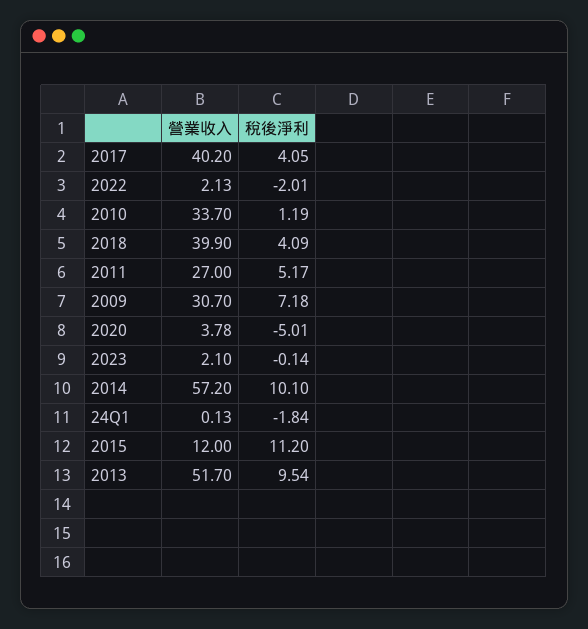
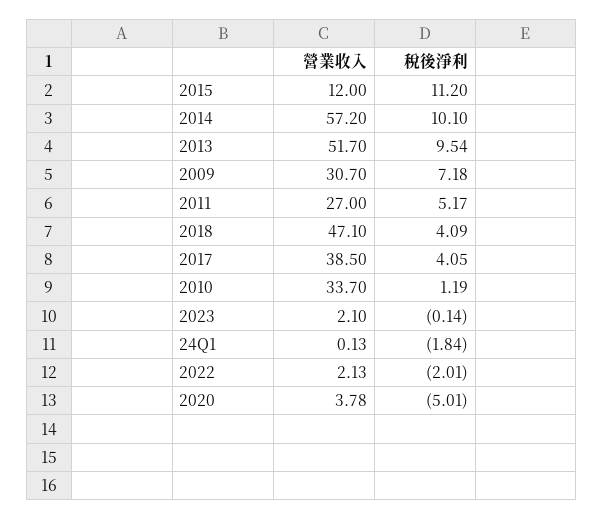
  {
    "營業收入": {
-     "2017": 40.2,
+     "2017": 38.5,
      "2022": 2.13,
      "2010": 33.7,
-     "2018": 39.9,
+     "2018": 47.1,
      "2011": 27,
      "2009": 30.7,
      "2020": 3.78,
      "2023": 2.1,
      "2014": 57.2,
      "24Q1": 0.13,
      "2015": 12,
      "2013": 51.7
    },
    "稅後淨利": {
      "2017": 4.05,
      "2022": -2.01,
      "2010": 1.19,
      "2018": 4.09,
      "2011": 5.17,
      "2009": 7.18,
      "2020": -5.01,
      "2023": -0.14,
      "2014": 10.1,
      "24Q1": -1.84,
      "2015": 11.2,
      "2013": 9.54
    }
  }

